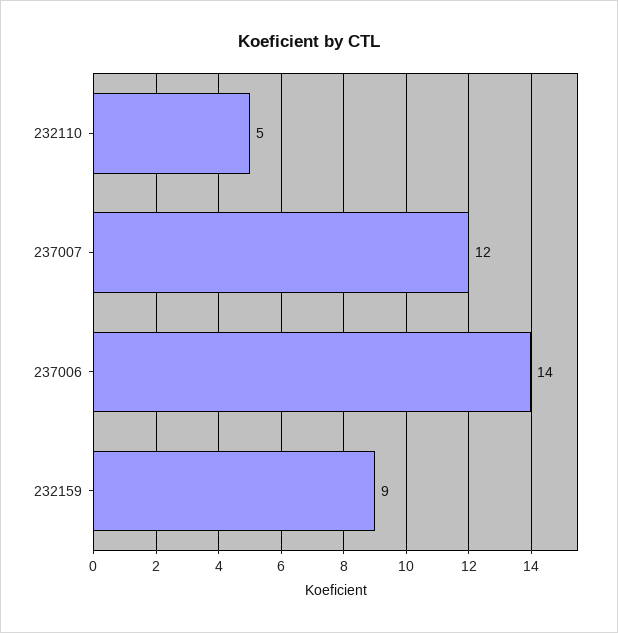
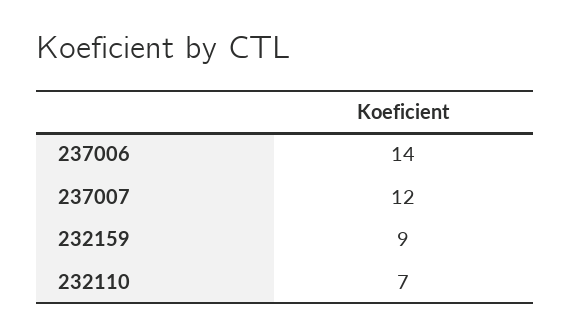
  {
-   "232110": 5,
+   "232110": 7,
    "237007": 12,
    "237006": 14,
    "232159": 9
  }

